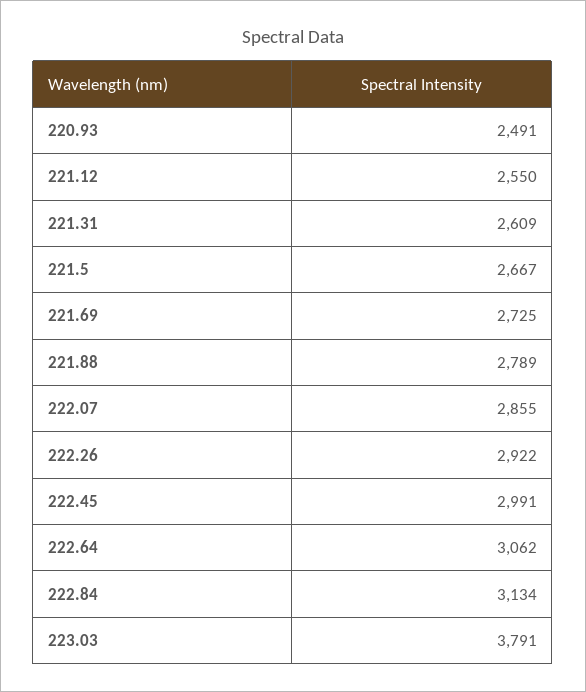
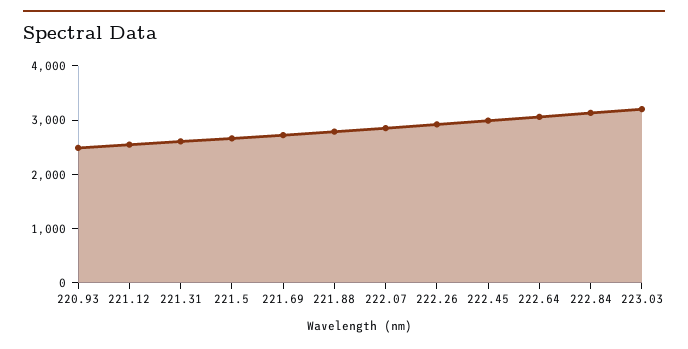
  {
    "220.93": 2491,
    "221.12": 2550,
    "221.31": 2609,
    "221.5": 2667,
    "221.69": 2725,
    "221.88": 2789,
    "222.07": 2855,
    "222.26": 2922,
    "222.45": 2991,
    "222.64": 3062,
    "222.84": 3134,
-   "223.03": 3791
+   "223.03": 3200
  }

